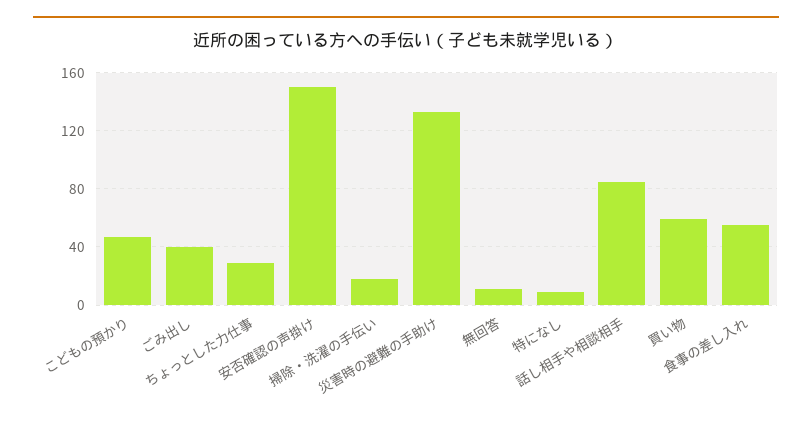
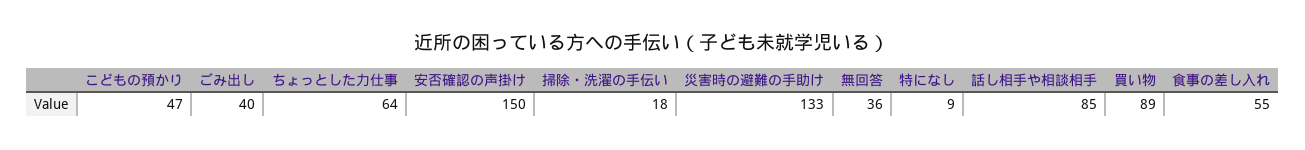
  {
    "こどもの預かり": 47,
    "ごみ出し": 40,
-   "ちょっとした力仕事": 30,
+   "ちょっとした力仕事": 64,
    "安否確認の声掛け": 150,
    "掃除・洗濯の手伝い": 18,
    "災害時の避難の手助け": 133,
-   "無回答": 10,
+   "無回答": 36,
    "特になし": 9,
    "話し相手や相談相手": 85,
-   "買い物": 60,
+   "買い物": 89,
    "食事の差し入れ": 55
  }

